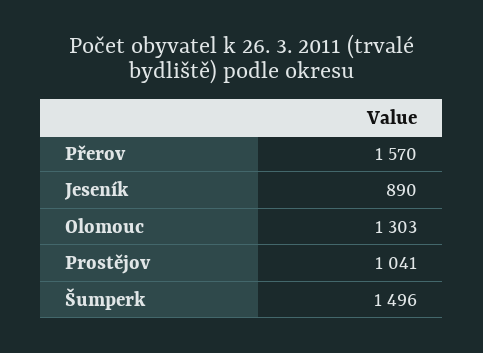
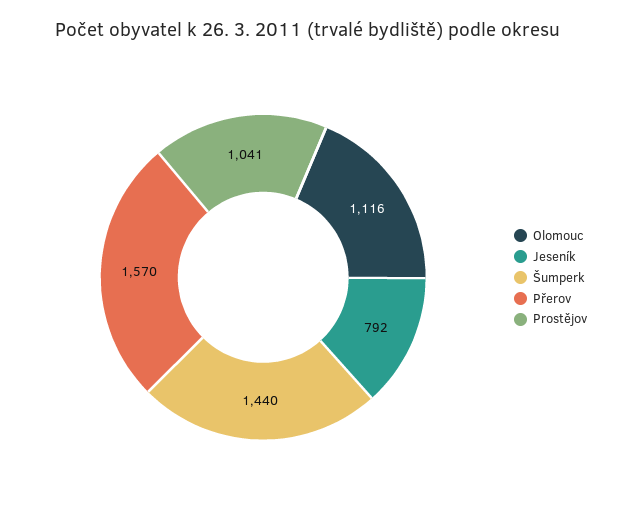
  {
    "Přerov": 1570,
-   "Jeseník": 890,
+   "Jeseník": 792,
-   "Olomouc": 1303,
+   "Olomouc": 1116,
    "Prostějov": 1041,
-   "Šumperk": 1496
+   "Šumperk": 1440
  }

